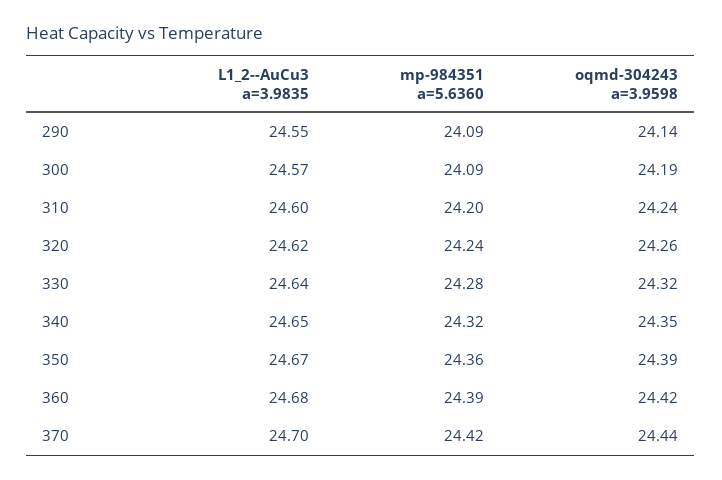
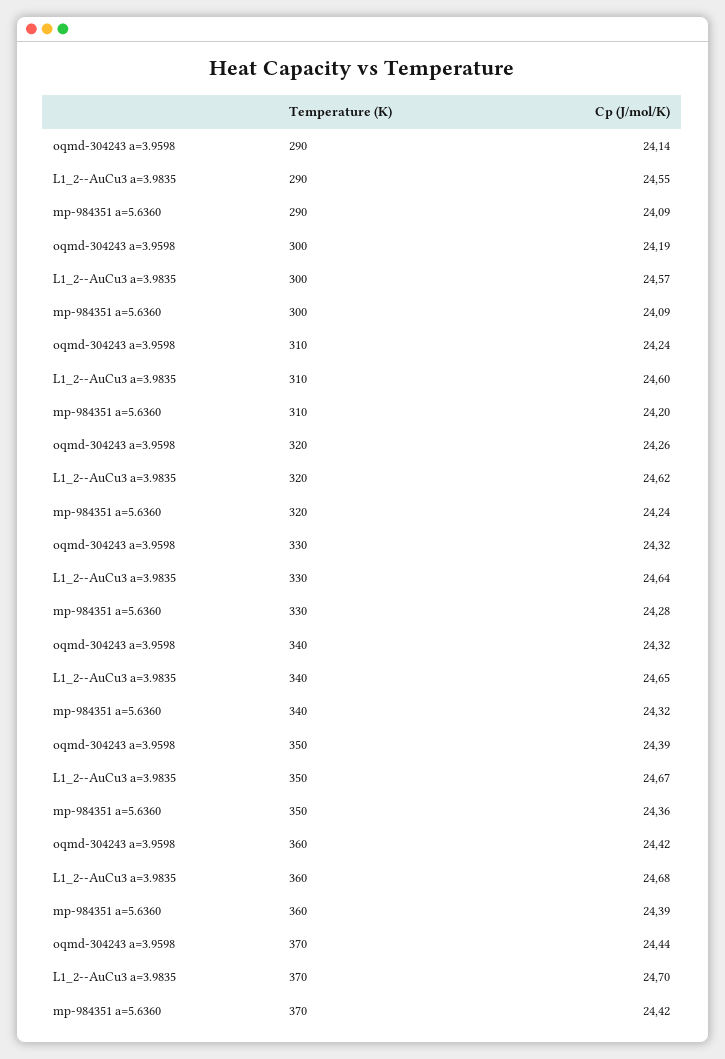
  {
    "L1_2--AuCu3 a=3.9835": {
      "290": 24.55,
      "300": 24.57,
      "310": 24.6,
      "320": 24.62,
      "330": 24.64,
      "340": 24.65,
      "350": 24.67,
      "360": 24.68,
      "370": 24.7
    },
    "mp-984351 a=5.6360": {
      "290": 24.09,
      "300": 24.09,
      "310": 24.2,
      "320": 24.24,
      "330": 24.28,
      "340": 24.32,
      "350": 24.36,
      "360": 24.39,
      "370": 24.42
    },
    "oqmd-304243 a=3.9598": {
      "290": 24.14,
      "300": 24.19,
      "310": 24.24,
      "320": 24.26,
      "330": 24.32,
-     "340": 24.35,
+     "340": 24.32,
      "350": 24.39,
      "360": 24.42,
      "370": 24.44
    }
  }

